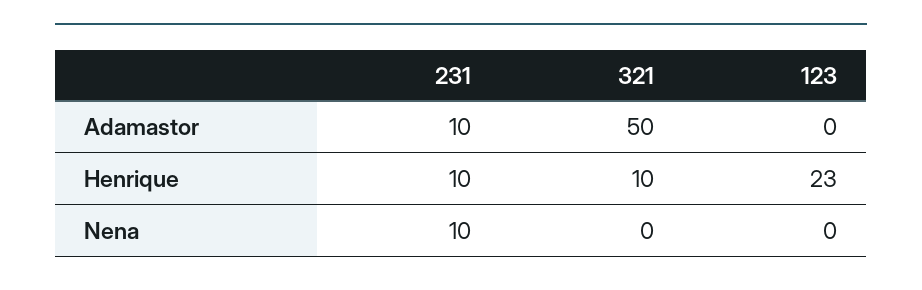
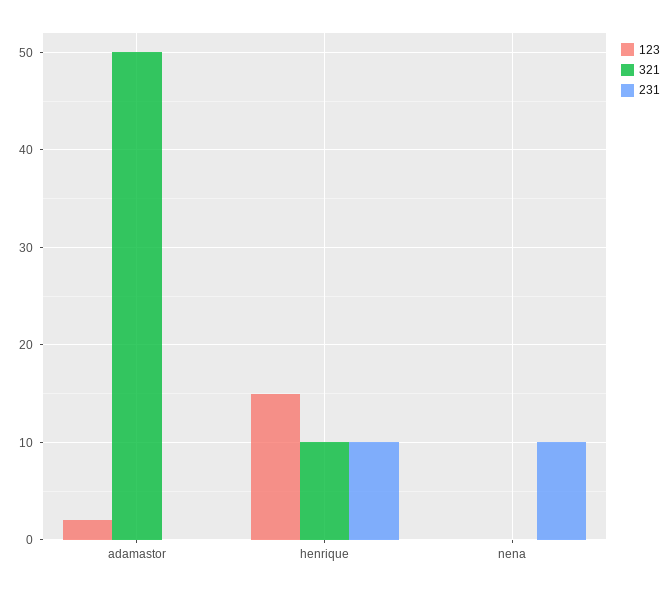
  {
    "231": {
-     "Adamastor": 10,
+     "Adamastor": 0,
      "Henrique": 10,
      "Nena": 10
    },
    "321": {
      "Adamastor": 50,
      "Henrique": 10,
      "Nena": 0
    },
    "123": {
-     "Adamastor": 0,
+     "Adamastor": 2,
-     "Henrique": 23,
+     "Henrique": 15,
      "Nena": 0
    }
  }

